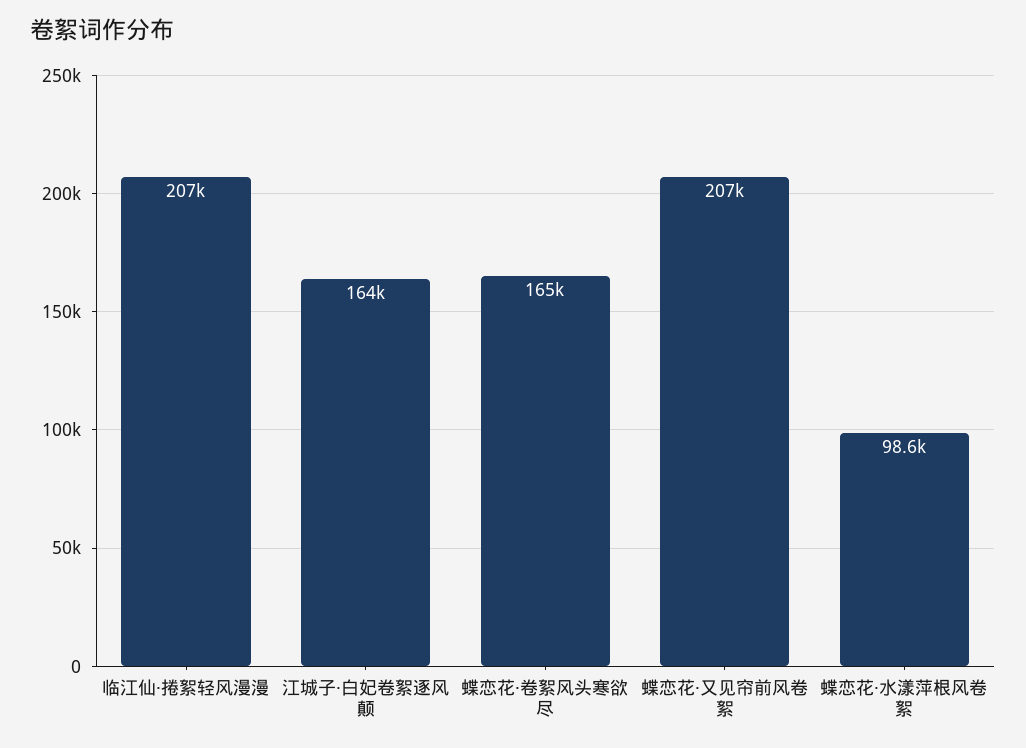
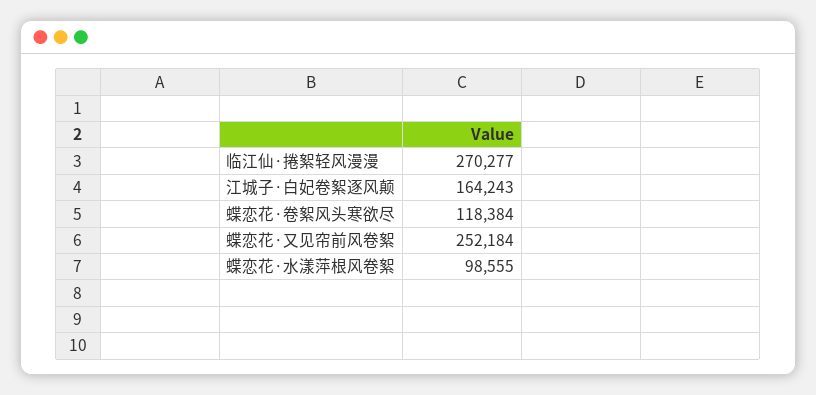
  {
-   "临江仙·捲絮轻风漫漫": 207000,
+   "临江仙·捲絮轻风漫漫": 270277,
    "江城子·白妃卷絮逐风颠": 164243,
-   "蝶恋花·卷絮风头寒欲尽": 165000,
+   "蝶恋花·卷絮风头寒欲尽": 118384,
-   "蝶恋花·又见帘前风卷絮": 207000,
+   "蝶恋花·又见帘前风卷絮": 252184,
    "蝶恋花·水漾萍根风卷絮": 98555
  }

